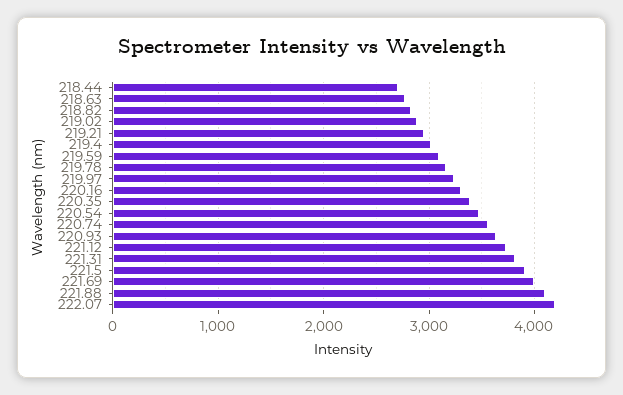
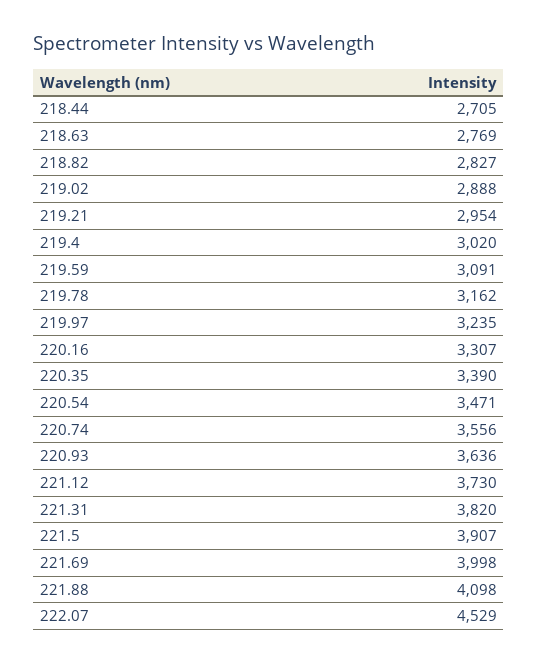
  {
    "218.44": 2705,
    "218.63": 2769,
    "218.82": 2827,
    "219.02": 2888,
    "219.21": 2954,
    "219.4": 3020,
    "219.59": 3091,
    "219.78": 3162,
    "219.97": 3235,
    "220.16": 3307,
    "220.35": 3390,
    "220.54": 3471,
    "220.74": 3556,
    "220.93": 3636,
    "221.12": 3730,
    "221.31": 3820,
    "221.5": 3907,
    "221.69": 3998,
    "221.88": 4098,
-   "222.07": 4200
+   "222.07": 4529
  }

